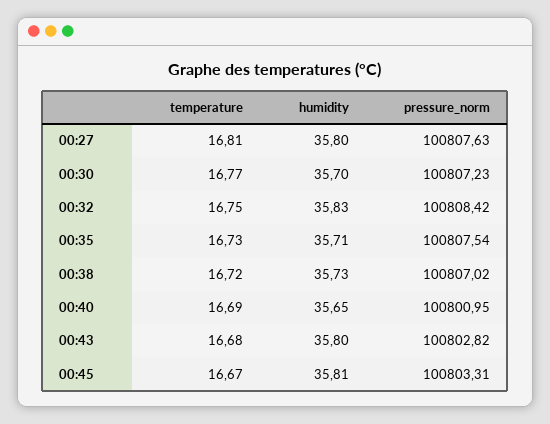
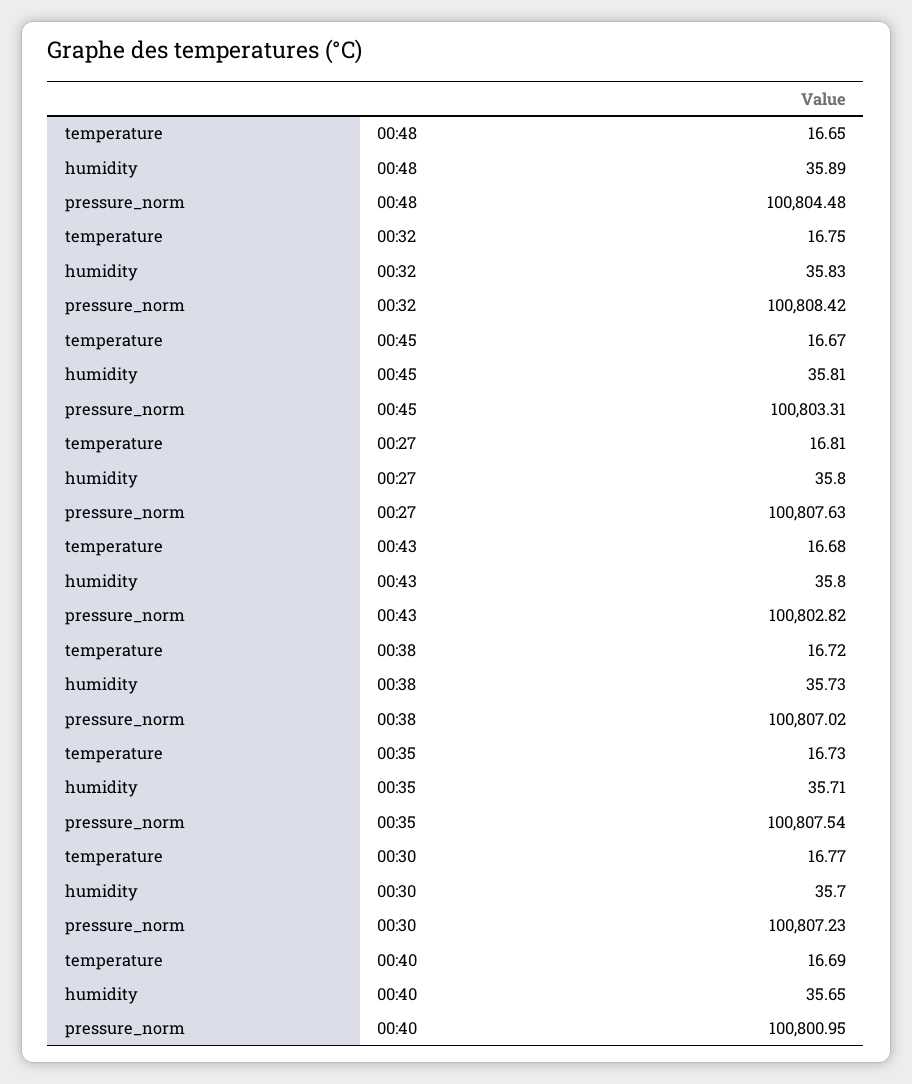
  {
    "temperature": {
      "00:27": 16.81,
      "00:30": 16.77,
      "00:32": 16.75,
      "00:35": 16.73,
      "00:38": 16.72,
      "00:40": 16.69,
      "00:43": 16.68,
-     "00:45": 16.67
+     "00:45": 16.67,
+     "00:48": 16.65
    },
    "humidity": {
      "00:27": 35.8,
      "00:30": 35.7,
      "00:32": 35.83,
      "00:35": 35.71,
      "00:38": 35.73,
      "00:40": 35.65,
      "00:43": 35.8,
-     "00:45": 35.81
+     "00:45": 35.81,
+     "00:48": 35.89
    },
    "pressure_norm": {
      "00:27": 100807.63,
      "00:30": 100807.23,
      "00:32": 100808.42,
      "00:35": 100807.54,
      "00:38": 100807.02,
      "00:40": 100800.95,
      "00:43": 100802.82,
-     "00:45": 100803.31
+     "00:45": 100803.31,
+     "00:48": 100804.48
    }
  }

